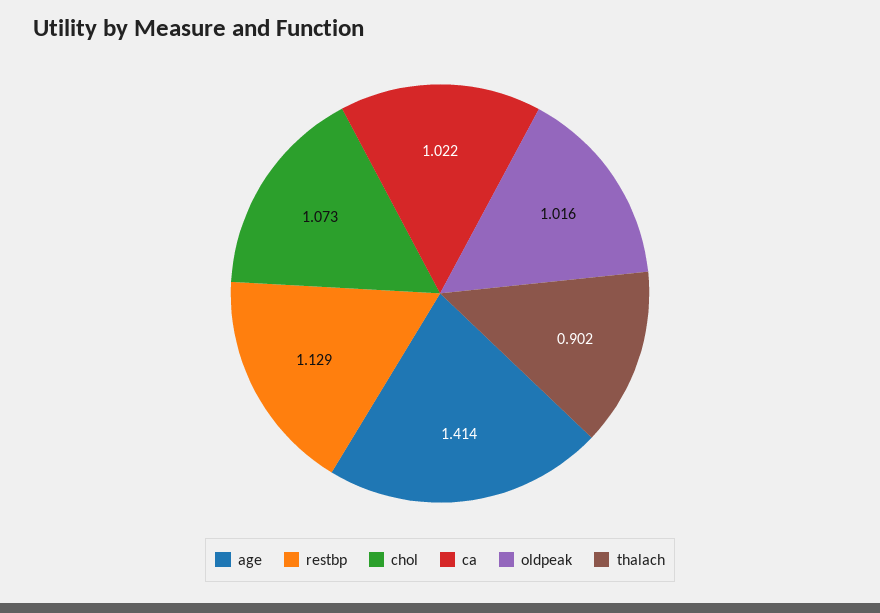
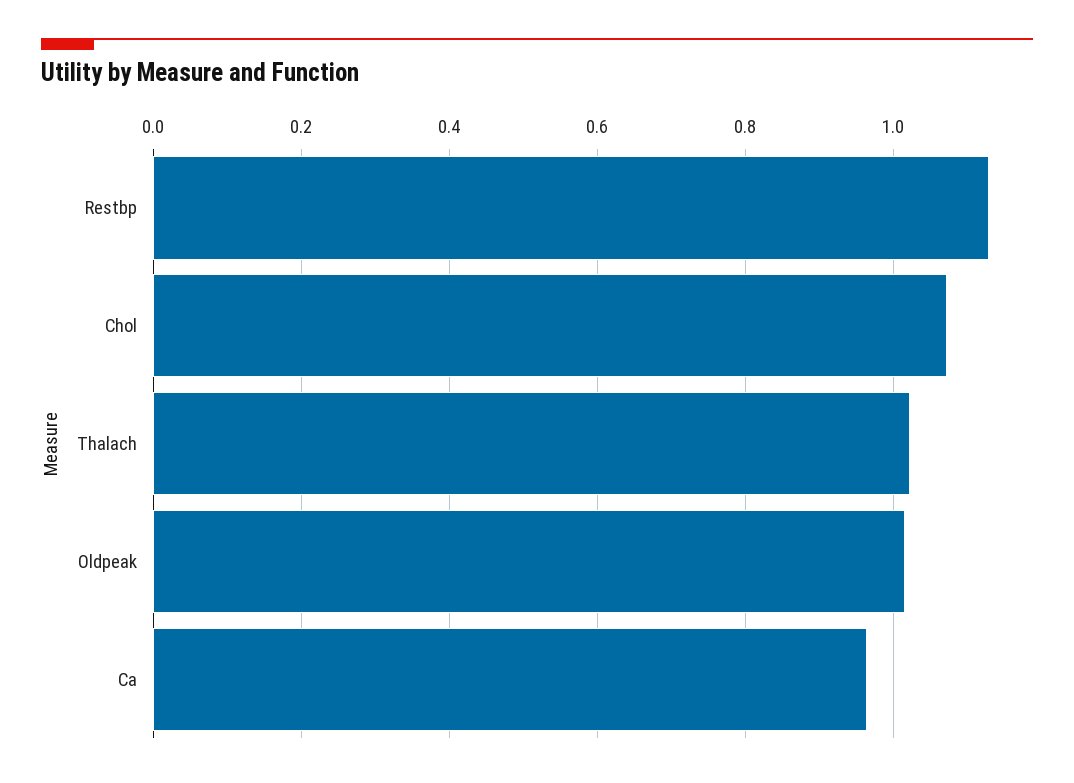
  {
-   "age": 1.414,
    "restbp": 1.129,
    "chol": 1.073,
-   "ca": 1.022,
+   "ca": 0.96,
    "oldpeak": 1.016,
-   "thalach": 0.902
+   "thalach": 1.02
  }

